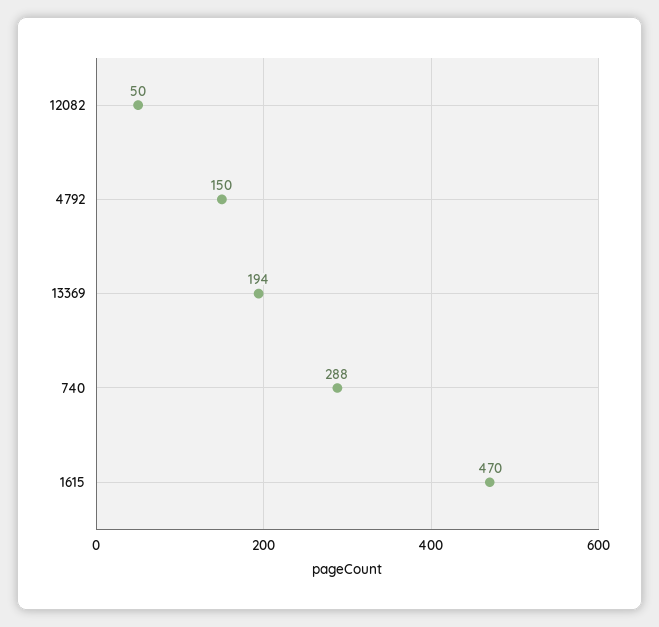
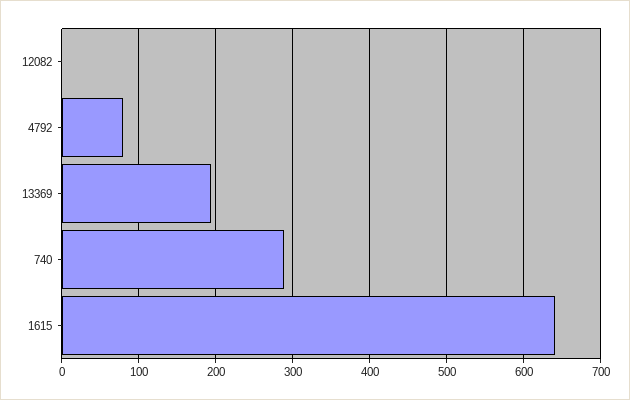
  {
-   "12082": 50,
+   "12082": 0,
-   "4792": 150,
+   "4792": 80,
    "13369": 194,
    "740": 288,
-   "1615": 470
+   "1615": 640
  }

